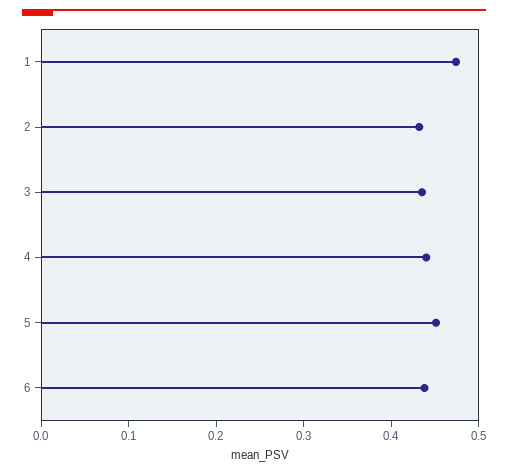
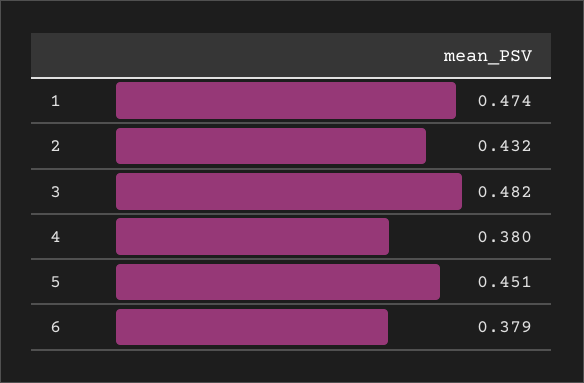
  {
    "1": 0.474,
    "2": 0.432,
-   "3": 0.44,
+   "3": 0.482,
-   "4": 0.44,
+   "4": 0.38,
    "5": 0.451,
-   "6": 0.44
+   "6": 0.379
  }

